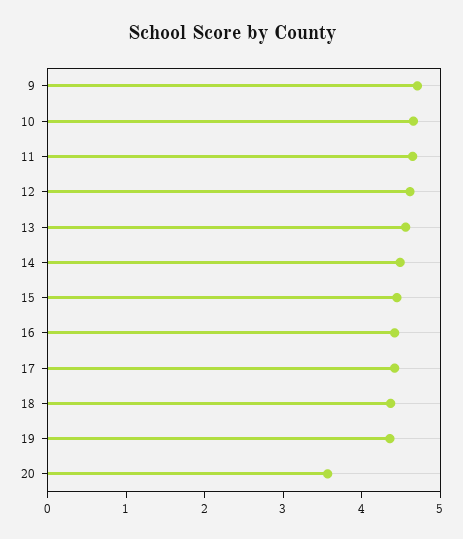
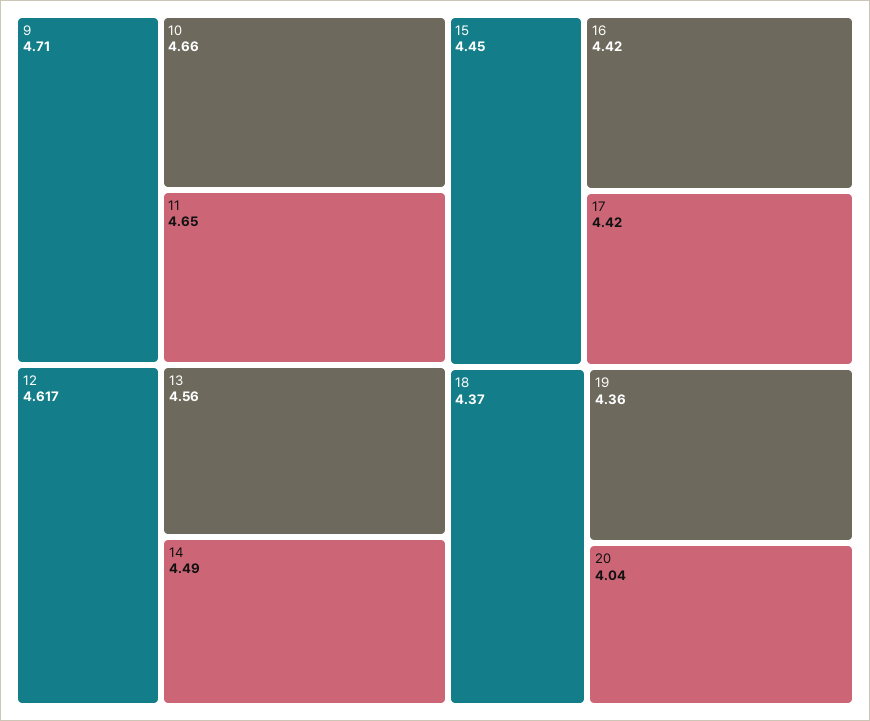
  {
    "9": 4.71,
    "10": 4.66,
    "11": 4.65,
    "12": 4.617,
    "13": 4.56,
    "14": 4.49,
    "15": 4.45,
    "16": 4.42,
    "17": 4.42,
    "18": 4.37,
    "19": 4.36,
-   "20": 3.6
+   "20": 4.04
  }

